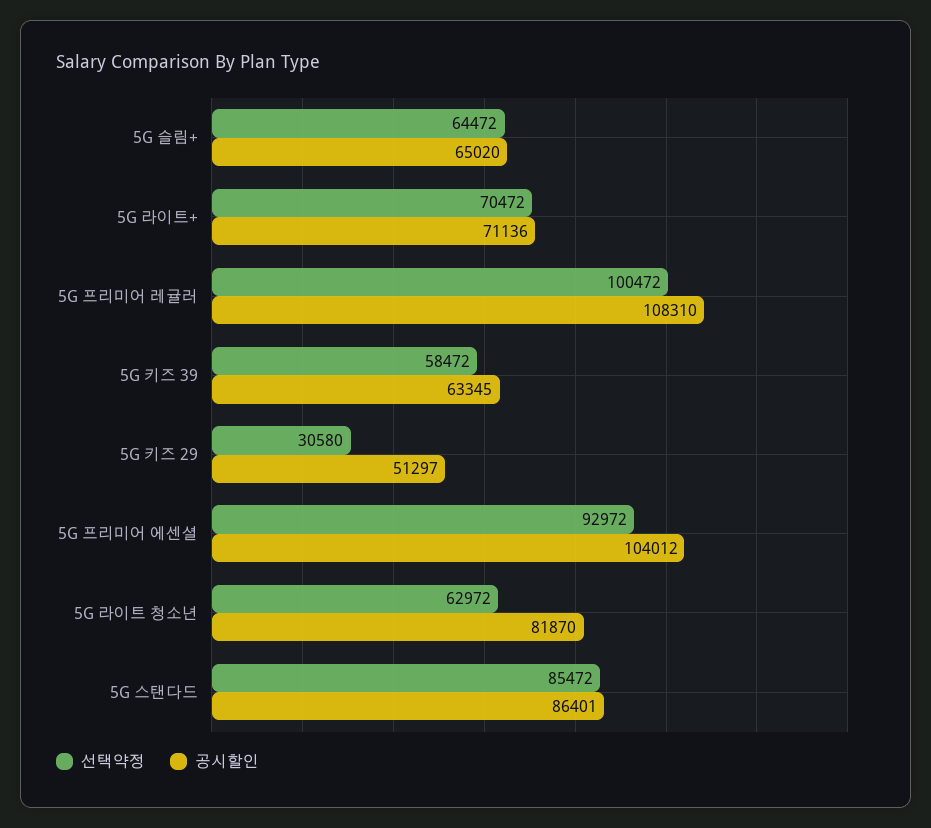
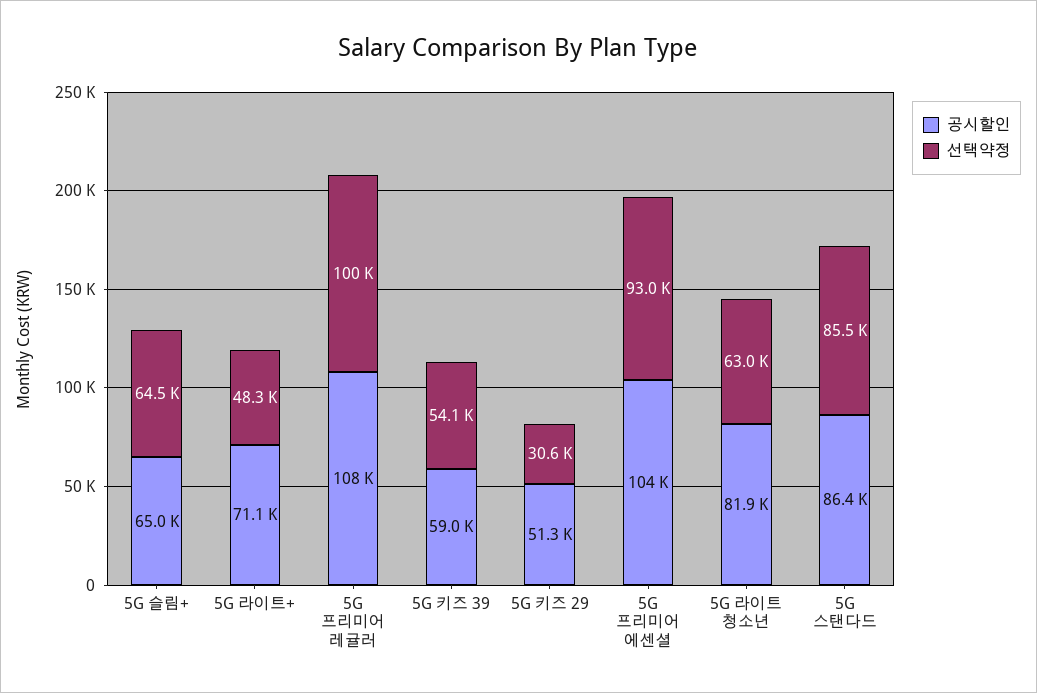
  {
    "선택약정": {
      "5G 슬림+": 64472,
-     "5G 라이트+": 70472,
+     "5G 라이트+": 48300,
      "5G 프리미어 레귤러": 100472,
-     "5G 키즈 39": 58472,
+     "5G 키즈 39": 54100,
      "5G 키즈 29": 30580,
      "5G 프리미어 에센셜": 92972,
      "5G 라이트 청소년": 62972,
      "5G 스탠다드": 85472
    },
    "공시할인": {
      "5G 슬림+": 65020,
      "5G 라이트+": 71136,
      "5G 프리미어 레귤러": 108310,
-     "5G 키즈 39": 63345,
+     "5G 키즈 39": 59000,
      "5G 키즈 29": 51297,
      "5G 프리미어 에센셜": 104012,
      "5G 라이트 청소년": 81870,
      "5G 스탠다드": 86401
    }
  }

